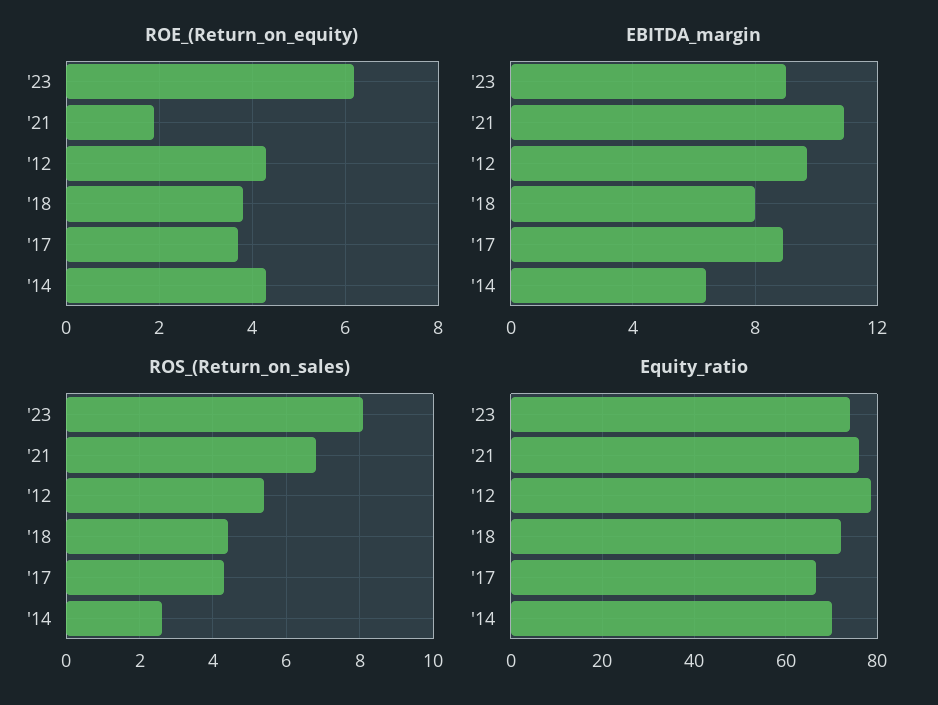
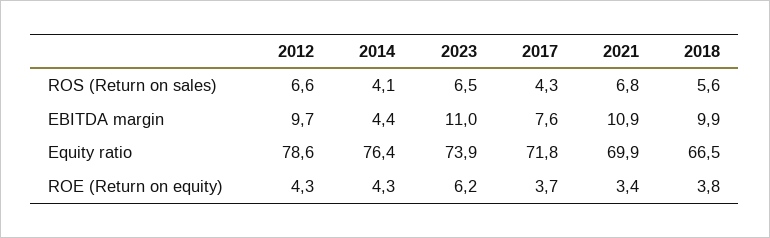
  {
    "ROE_(Return_on_equity)": {
      "'23": 6.2,
-     "'21": 2,
+     "'21": 3.4,
      "'12": 4.3,
      "'18": 3.8,
      "'17": 3.7,
      "'14": 4.3
    },
    "EBITDA_margin": {
-     "'23": 9,
+     "'23": 11,
      "'21": 10.9,
      "'12": 9.7,
-     "'18": 8,
+     "'18": 9.9,
-     "'17": 9,
+     "'17": 7.6,
-     "'14": 6.5
+     "'14": 4.4
    },
    "ROS_(Return_on_sales)": {
-     "'23": 8,
+     "'23": 6.5,
      "'21": 6.8,
-     "'12": 5.5,
+     "'12": 6.6,
-     "'18": 4.5,
+     "'18": 5.6,
      "'17": 4.3,
-     "'14": 2.5
+     "'14": 4.1
    },
    "Equity_ratio": {
      "'23": 73.9,
-     "'21": 76,
+     "'21": 69.9,
      "'12": 78.6,
-     "'18": 72,
+     "'18": 66.5,
-     "'17": 66,
+     "'17": 71.8,
-     "'14": 70
+     "'14": 76.4
    }
  }

